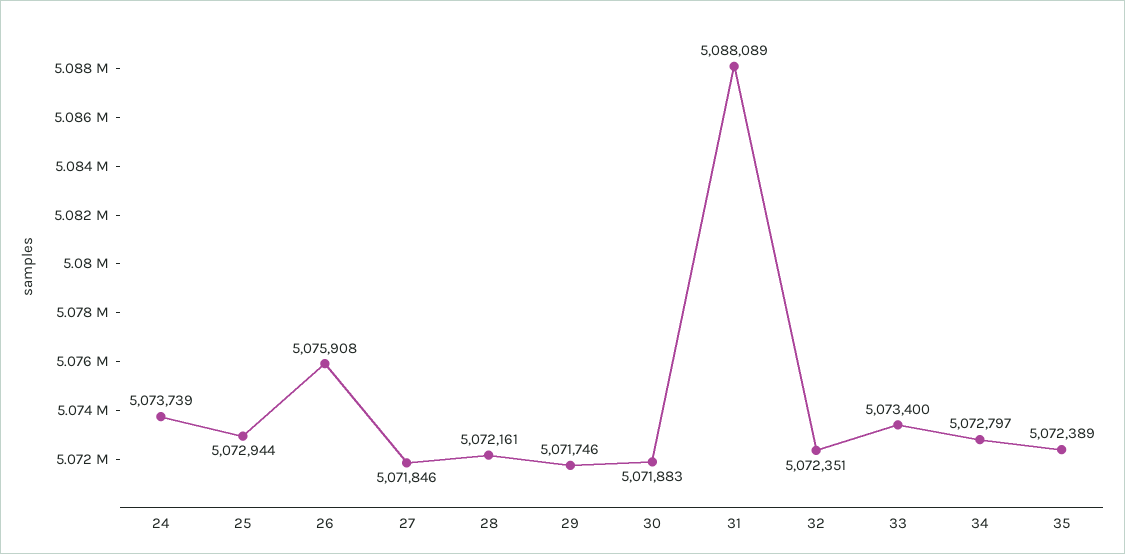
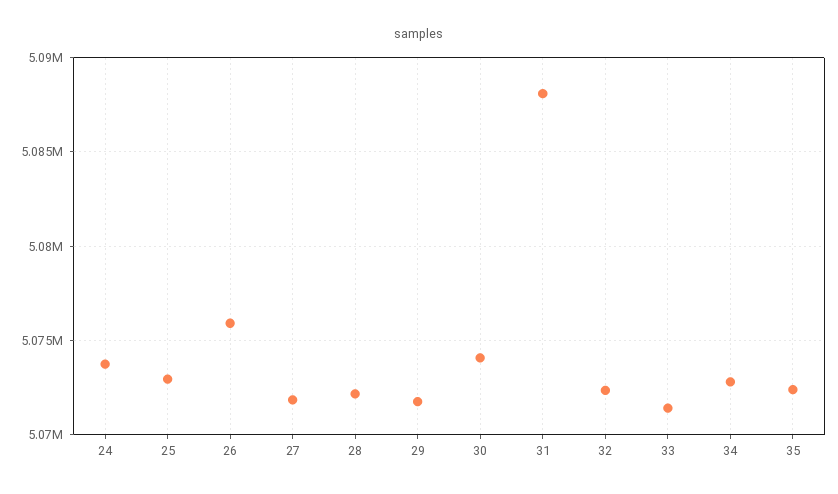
  {
    "24": 5073739,
    "25": 5072944,
    "26": 5075908,
    "27": 5071846,
    "28": 5072161,
    "29": 5071746,
-   "30": 5071883,
+   "30": 5074000,
    "31": 5088089,
    "32": 5072351,
-   "33": 5073400,
+   "33": 5071500,
    "34": 5072797,
    "35": 5072389
  }

